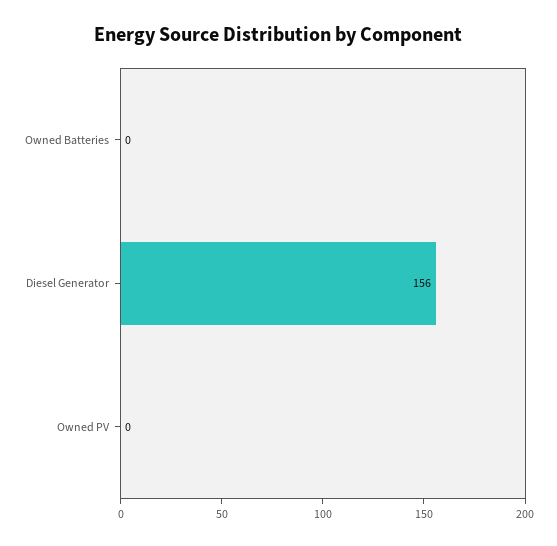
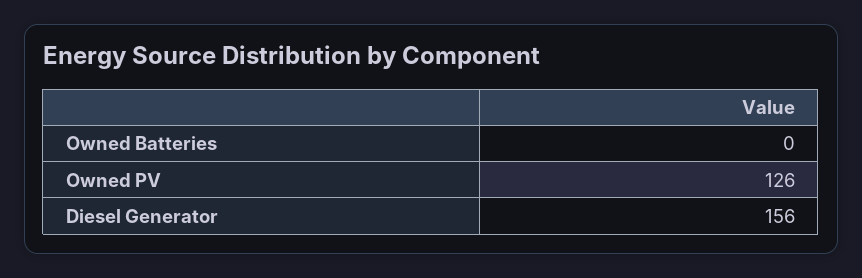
  {
    "Owned Batteries": 0,
    "Diesel Generator": 156,
-   "Owned PV": 0
+   "Owned PV": 126
  }

